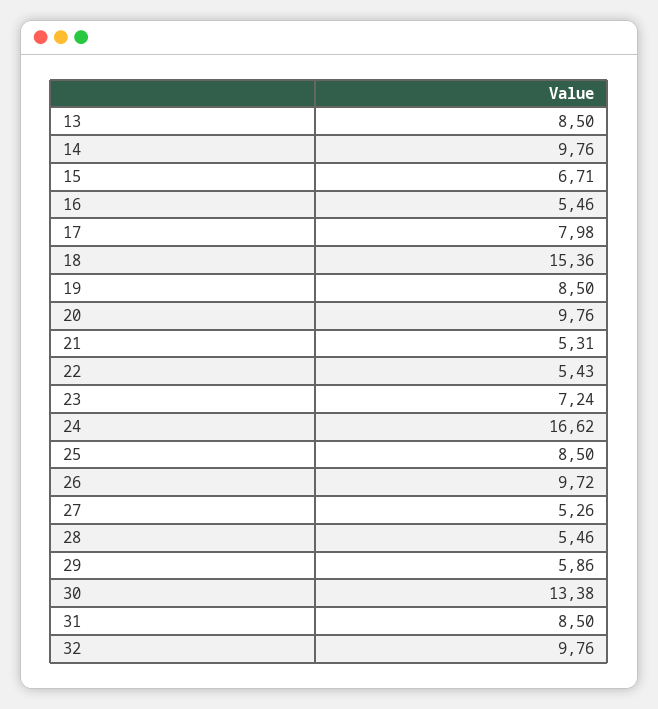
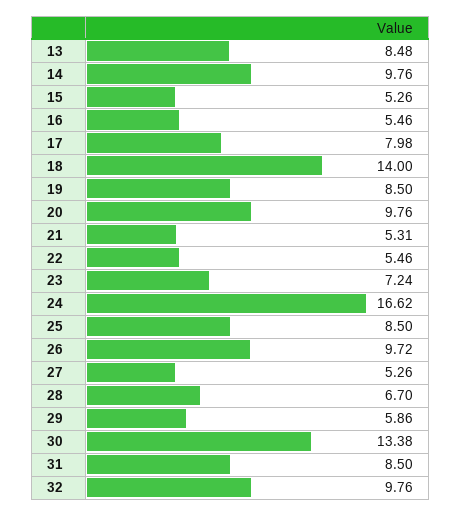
  {
-   "13": 8.5,
+   "13": 8.48,
    "14": 9.76,
-   "15": 6.71,
+   "15": 5.26,
    "16": 5.46,
    "17": 7.98,
-   "18": 15.36,
+   "18": 14,
    "19": 8.5,
    "20": 9.76,
    "21": 5.31,
-   "22": 5.43,
+   "22": 5.46,
    "23": 7.24,
    "24": 16.62,
    "25": 8.5,
    "26": 9.72,
    "27": 5.26,
-   "28": 5.46,
+   "28": 6.7,
    "29": 5.86,
    "30": 13.38,
    "31": 8.5,
    "32": 9.76
  }

